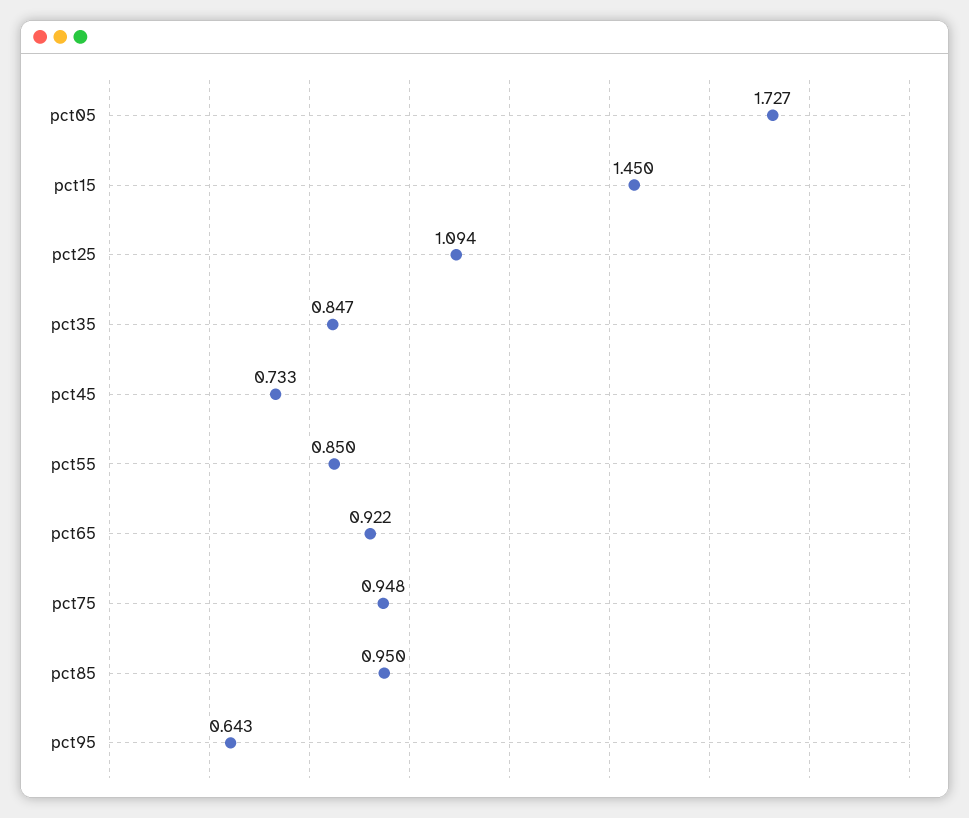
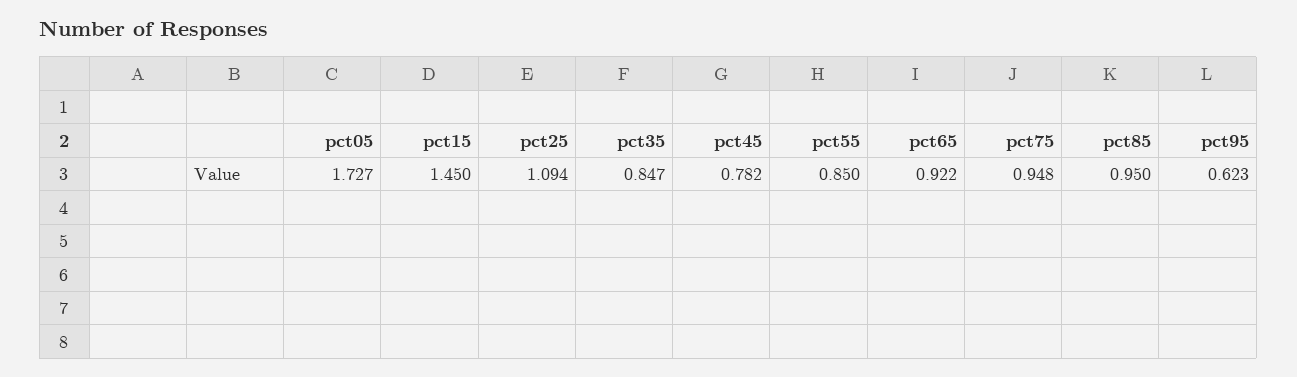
  {
    "pct05": 1.727,
    "pct15": 1.45,
    "pct25": 1.094,
    "pct35": 0.847,
-   "pct45": 0.733,
+   "pct45": 0.782,
    "pct55": 0.85,
    "pct65": 0.922,
    "pct75": 0.948,
    "pct85": 0.95,
-   "pct95": 0.643
+   "pct95": 0.623
  }

